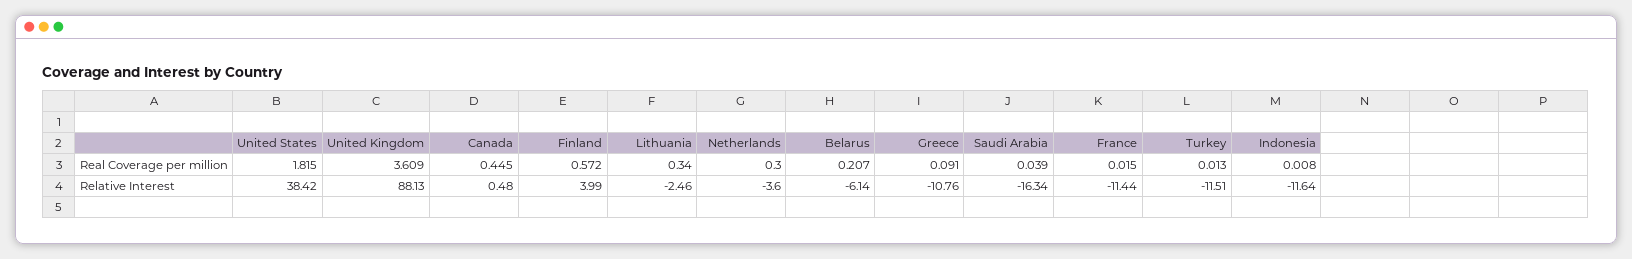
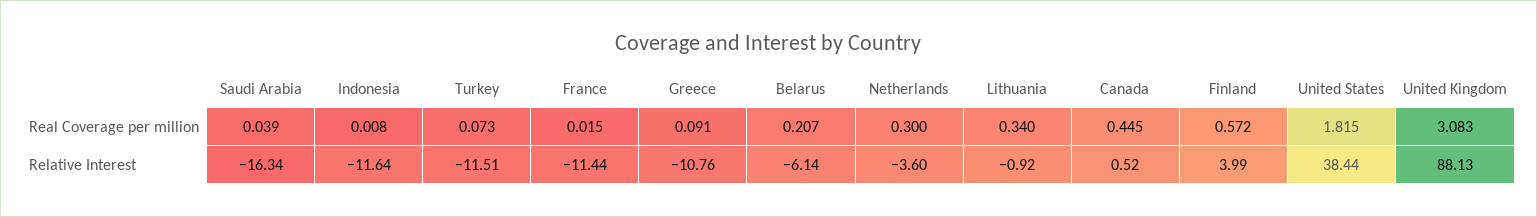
  {
    "United States": {
      "Real Coverage per million": 1.815,
-     "Relative Interest": 38.42
+     "Relative Interest": 38.44
    },
    "United Kingdom": {
-     "Real Coverage per million": 3.609,
+     "Real Coverage per million": 3.083,
      "Relative Interest": 88.13
    },
    "Canada": {
      "Real Coverage per million": 0.445,
-     "Relative Interest": 0.48
+     "Relative Interest": 0.52
    },
    "Finland": {
      "Real Coverage per million": 0.572,
      "Relative Interest": 3.99
    },
    "Lithuania": {
      "Real Coverage per million": 0.34,
-     "Relative Interest": -2.46
+     "Relative Interest": -0.92
    },
    "Netherlands": {
      "Real Coverage per million": 0.3,
      "Relative Interest": -3.6
    },
    "Belarus": {
      "Real Coverage per million": 0.207,
      "Relative Interest": -6.14
    },
    "Greece": {
      "Real Coverage per million": 0.091,
      "Relative Interest": -10.76
    },
    "Saudi Arabia": {
      "Real Coverage per million": 0.039,
      "Relative Interest": -16.34
    },
    "France": {
      "Real Coverage per million": 0.015,
      "Relative Interest": -11.44
    },
    "Turkey": {
-     "Real Coverage per million": 0.013,
+     "Real Coverage per million": 0.073,
      "Relative Interest": -11.51
    },
    "Indonesia": {
      "Real Coverage per million": 0.008,
      "Relative Interest": -11.64
    }
  }

